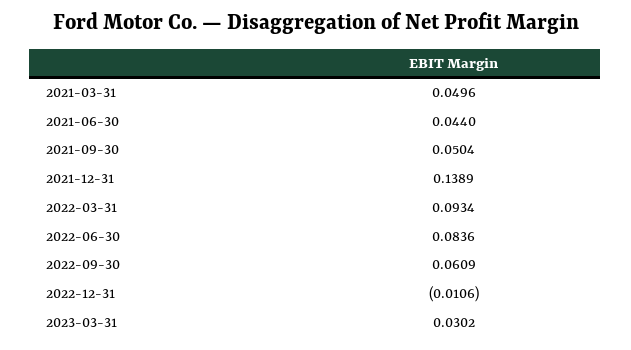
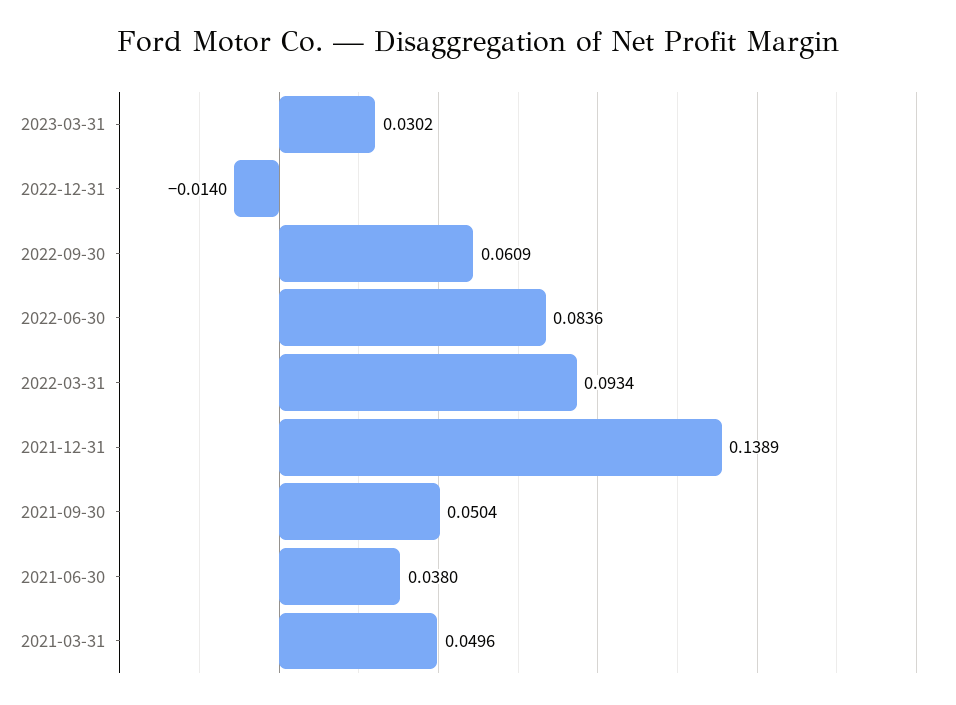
  {
    "2021-03-31": 0.0496,
-   "2021-06-30": 0.044,
+   "2021-06-30": 0.038,
    "2021-09-30": 0.0504,
    "2021-12-31": 0.1389,
    "2022-03-31": 0.0934,
    "2022-06-30": 0.0836,
    "2022-09-30": 0.0609,
-   "2022-12-31": -0.0106,
+   "2022-12-31": -0.014,
    "2023-03-31": 0.0302
  }

